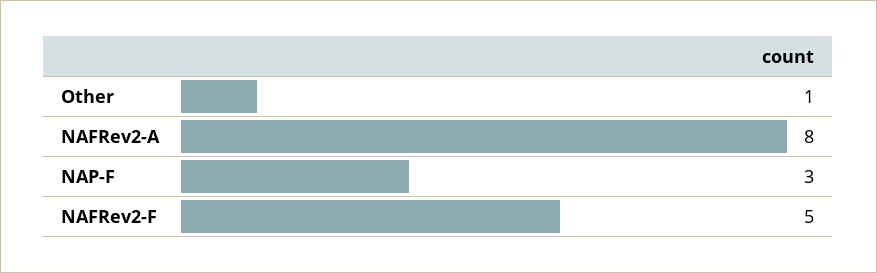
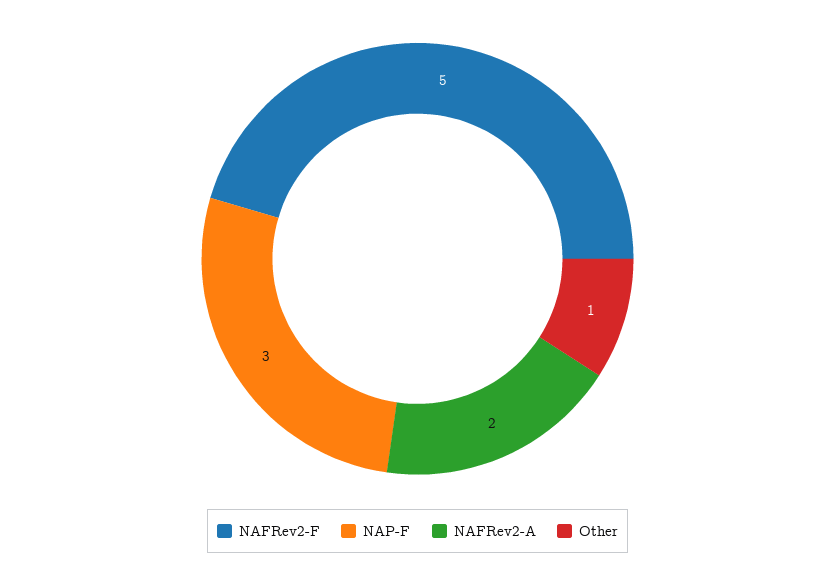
  {
    "Other": 1,
-   "NAFRev2-A": 8,
+   "NAFRev2-A": 2,
    "NAP-F": 3,
    "NAFRev2-F": 5
  }

